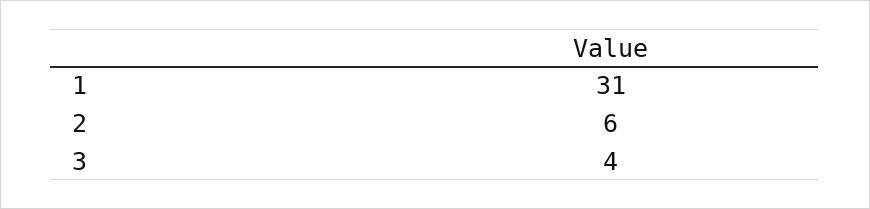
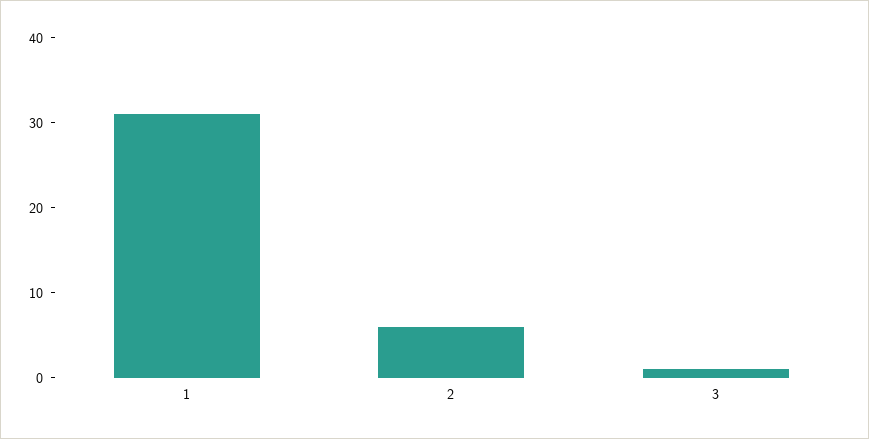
  {
    "1": 31,
    "2": 6,
-   "3": 4
+   "3": 1
  }

